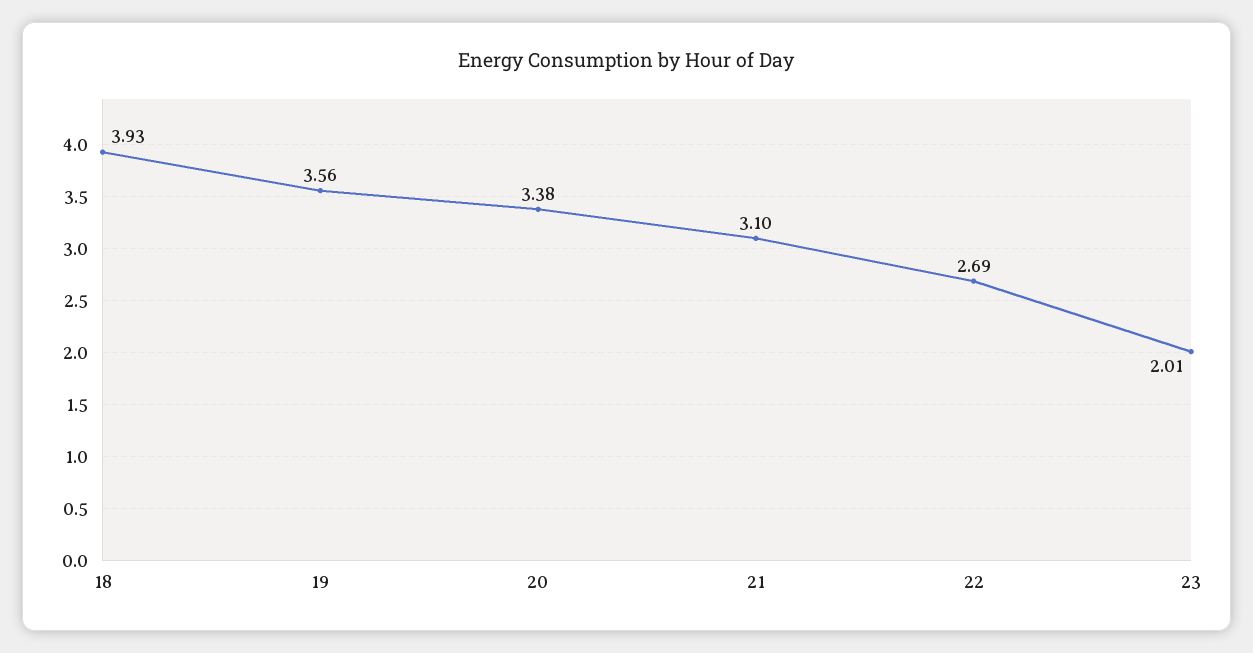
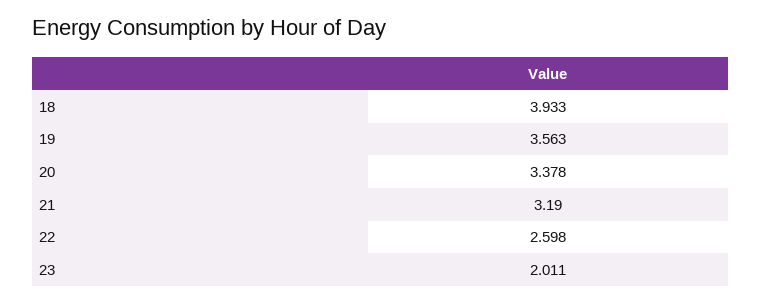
  {
    "18": 3.933,
    "19": 3.563,
    "20": 3.378,
-   "21": 3.1,
+   "21": 3.19,
-   "22": 2.69,
+   "22": 2.598,
    "23": 2.011
  }

